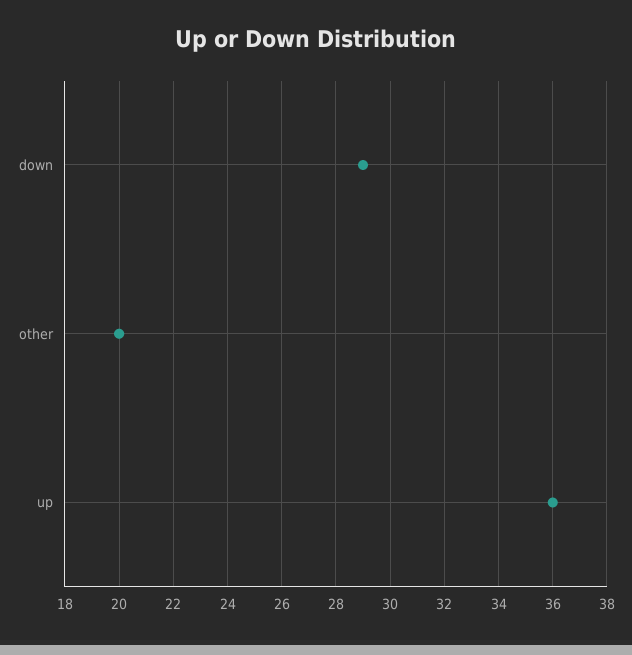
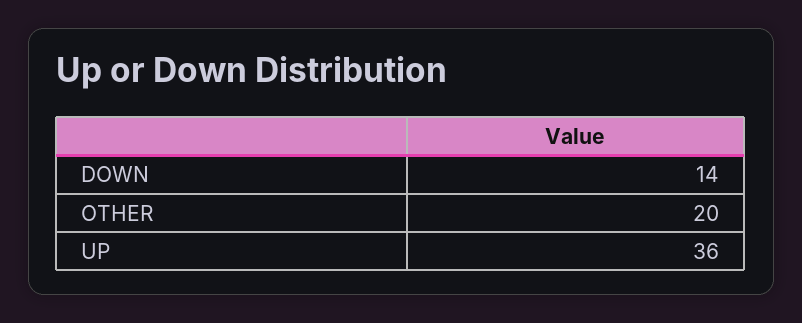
  {
-   "down": 29,
+   "down": 14,
    "other": 20,
    "up": 36
  }

